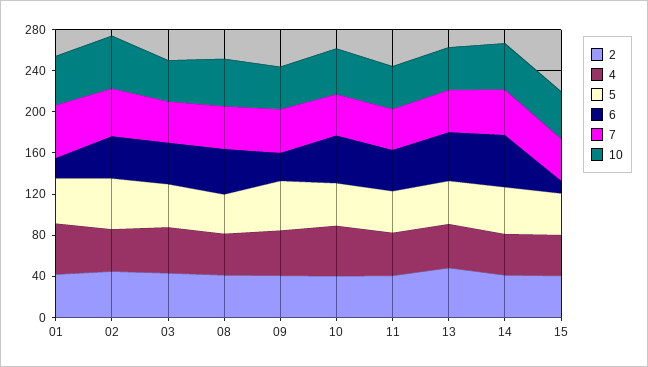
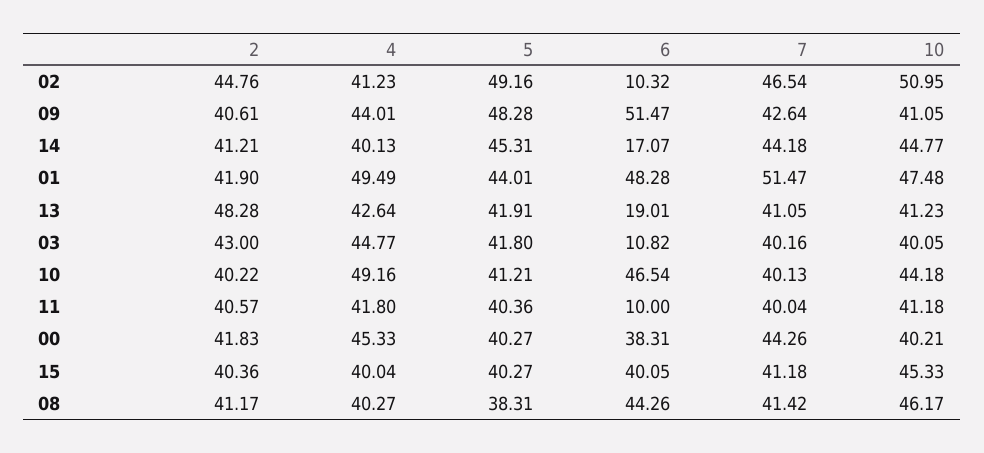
  {
    "2": {
      "01": 41.9,
      "02": 44.76,
      "03": 43,
      "08": 41.17,
      "09": 40.61,
      "10": 40.22,
      "11": 40.57,
      "13": 48.28,
      "14": 41.21,
-     "15": 40.36
+     "15": 40.36,
+     "00": 41.83
    },
    "4": {
      "01": 49.49,
      "02": 41.23,
      "03": 44.77,
      "08": 40.27,
      "09": 44.01,
      "10": 49.16,
      "11": 41.8,
      "13": 42.64,
      "14": 40.13,
-     "15": 40.04
+     "15": 40.04,
+     "00": 45.33
    },
    "5": {
      "01": 44.01,
      "02": 49.16,
      "03": 41.8,
      "08": 38.31,
      "09": 48.28,
      "10": 41.21,
      "11": 40.36,
      "13": 41.91,
      "14": 45.31,
-     "15": 40.27
+     "15": 40.27,
+     "00": 40.27
    },
    "6": {
-     "01": 20,
+     "01": 48.28,
-     "02": 40,
+     "02": 10.32,
-     "03": 40,
+     "03": 10.82,
      "08": 44.26,
-     "09": 30,
+     "09": 51.47,
      "10": 46.54,
-     "11": 40,
+     "11": 10,
-     "13": 50,
+     "13": 19.01,
-     "14": 50,
+     "14": 17.07,
-     "15": 10
+     "15": 40.05,
+     "00": 38.31
    },
    "7": {
      "01": 51.47,
      "02": 46.54,
      "03": 40.16,
      "08": 41.42,
      "09": 42.64,
      "10": 40.13,
      "11": 40.04,
      "13": 41.05,
      "14": 44.18,
-     "15": 41.18
+     "15": 41.18,
+     "00": 44.26
    },
    "10": {
      "01": 47.48,
      "02": 50.95,
      "03": 40.05,
      "08": 46.17,
      "09": 41.05,
      "10": 44.18,
      "11": 41.18,
      "13": 41.23,
      "14": 44.77,
-     "15": 45.33
+     "15": 45.33,
+     "00": 40.21
    }
  }

